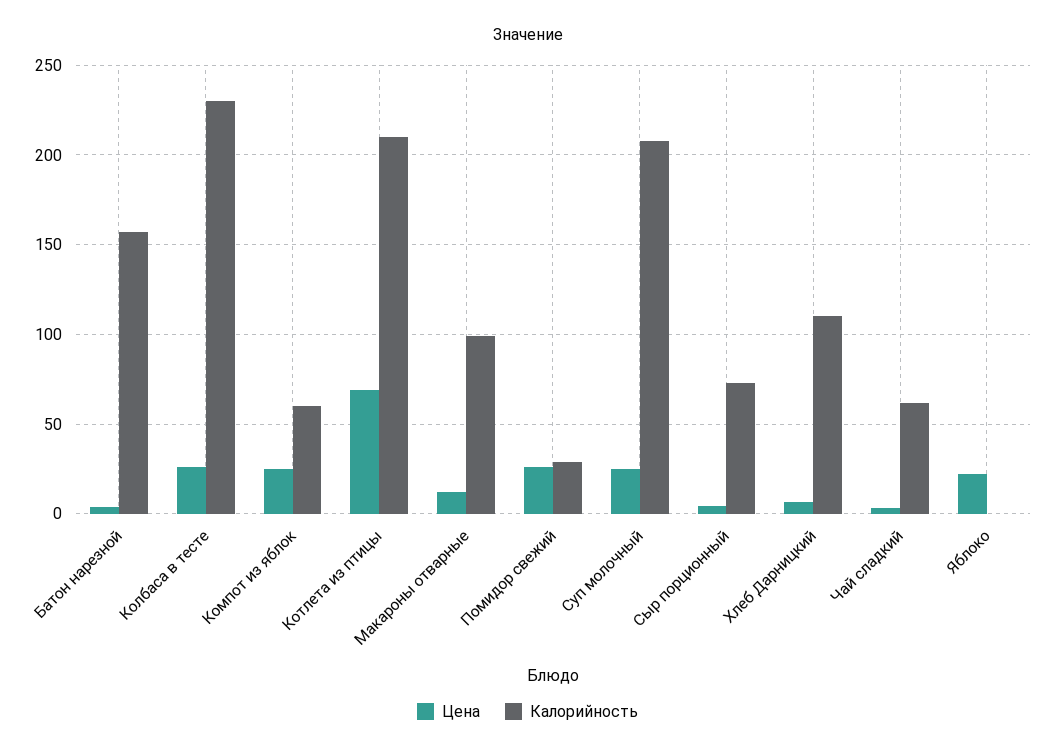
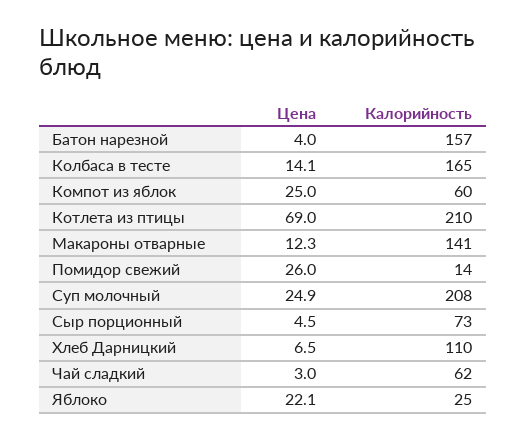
  {
    "Цена": {
      "Батон нарезной": 4,
-     "Колбаса в тесте": 25,
+     "Колбаса в тесте": 14.1,
      "Компот из яблок": 25,
      "Котлета из птицы": 69,
      "Макароны отварные": 12.3,
      "Помидор свежий": 26,
      "Суп молочный": 24.9,
      "Сыр порционный": 4.5,
      "Хлеб Дарницкий": 6.5,
      "Чай сладкий": 3,
      "Яблоко": 22.1
    },
    "Калорийность": {
      "Батон нарезной": 157,
-     "Колбаса в тесте": 230,
+     "Колбаса в тесте": 165,
      "Компот из яблок": 60,
      "Котлета из птицы": 210,
-     "Макароны отварные": 100,
+     "Макароны отварные": 141,
-     "Помидор свежий": 30,
+     "Помидор свежий": 14,
      "Суп молочный": 208,
      "Сыр порционный": 73,
      "Хлеб Дарницкий": 110,
      "Чай сладкий": 62,
-     "Яблоко": 0
+     "Яблоко": 25
    }
  }

